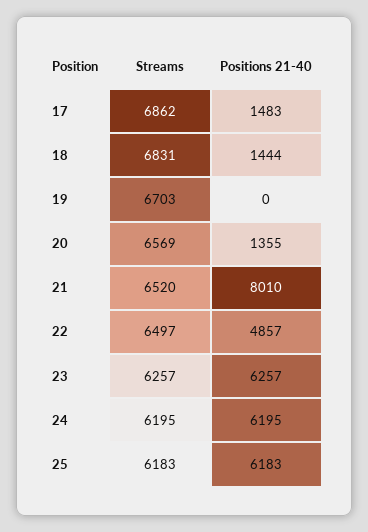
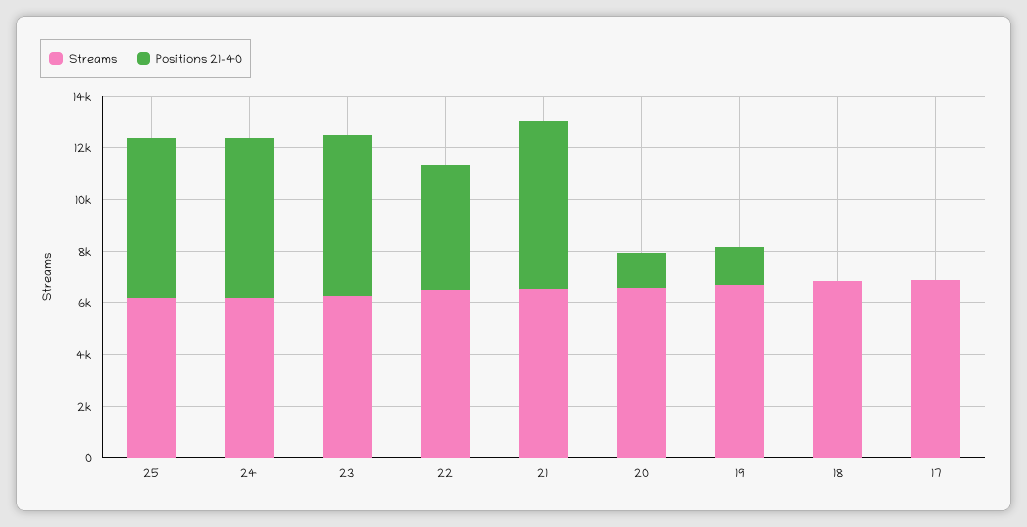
  {
    "Streams": {
      "17": 6862,
      "18": 6831,
      "19": 6703,
      "20": 6569,
      "21": 6520,
      "22": 6497,
      "23": 6257,
      "24": 6195,
      "25": 6183
    },
    "Positions 21-40": {
-     "17": 1483,
+     "17": 0,
-     "18": 1444,
+     "18": 0,
-     "19": 0,
+     "19": 1500,
      "20": 1355,
-     "21": 8010,
+     "21": 6500,
      "22": 4857,
      "23": 6257,
      "24": 6195,
      "25": 6183
    }
  }

